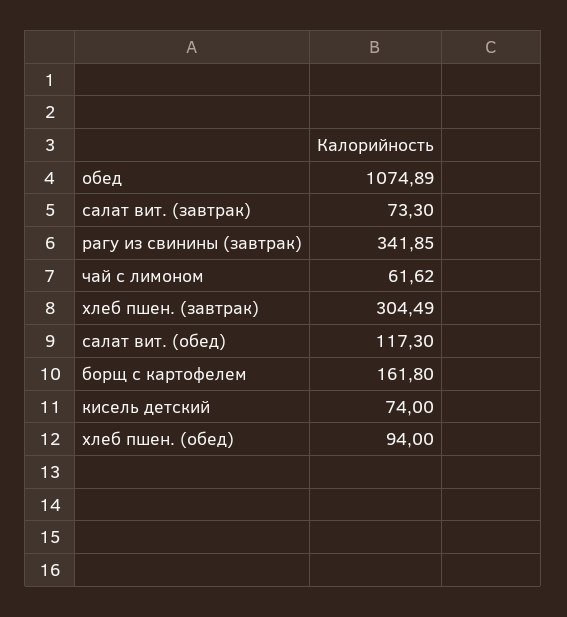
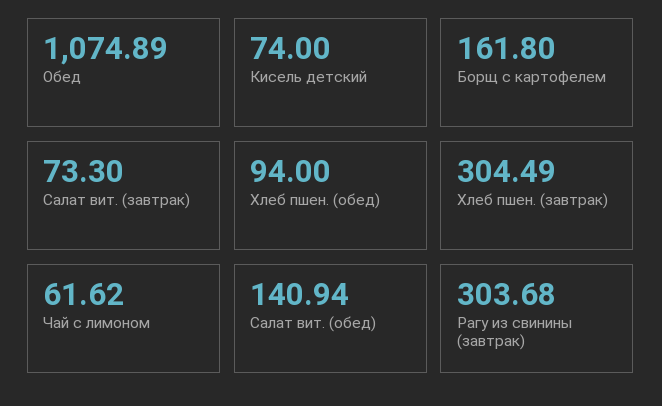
  {
    "обед": 1074.89,
    "салат вит. (завтрак)": 73.3,
-   "рагу из свинины (завтрак)": 341.85,
+   "рагу из свинины (завтрак)": 303.68,
    "чай с лимоном": 61.62,
    "хлеб пшен. (завтрак)": 304.49,
-   "салат вит. (обед)": 117.3,
+   "салат вит. (обед)": 140.94,
    "борщ с картофелем": 161.8,
    "кисель детский": 74,
    "хлеб пшен. (обед)": 94
  }

